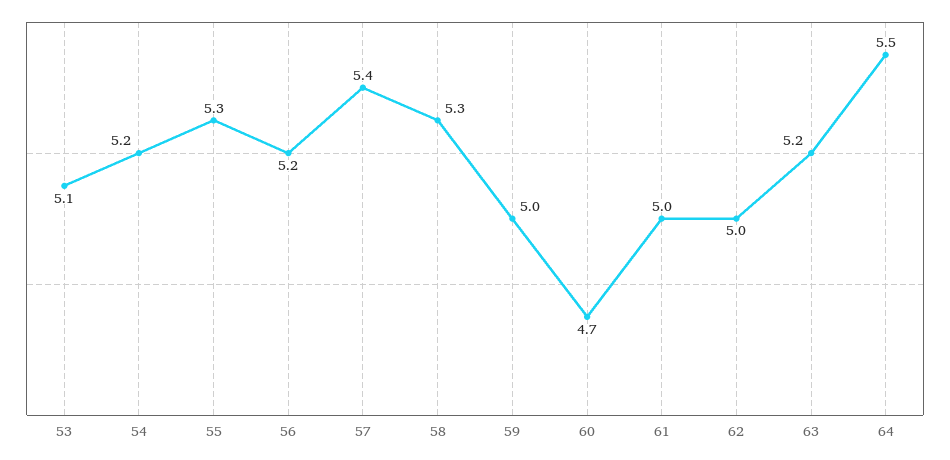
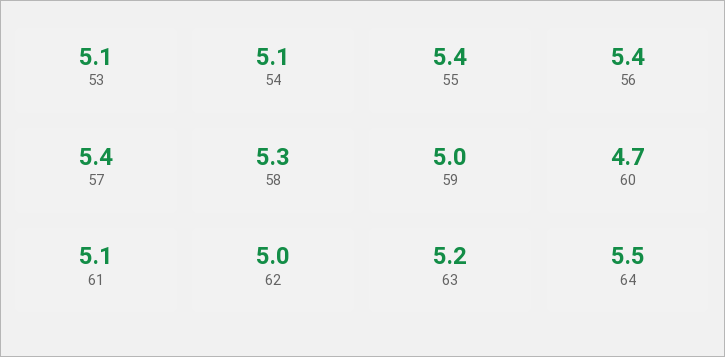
  {
    "53": 5.1,
-   "54": 5.2,
+   "54": 5.1,
-   "55": 5.3,
+   "55": 5.4,
-   "56": 5.2,
+   "56": 5.4,
    "57": 5.4,
    "58": 5.3,
    "59": 5,
    "60": 4.7,
-   "61": 5,
+   "61": 5.1,
    "62": 5,
    "63": 5.2,
    "64": 5.5
  }

